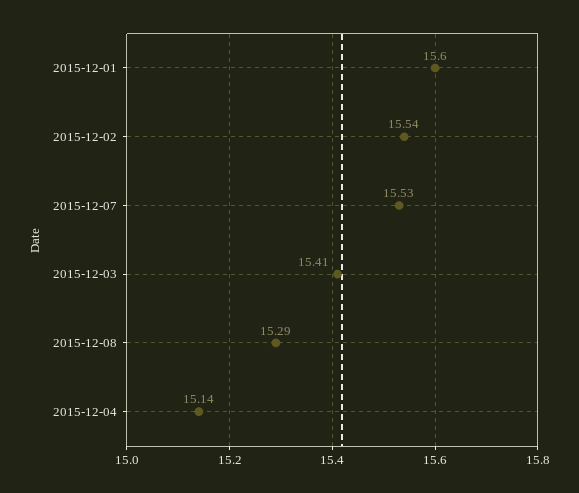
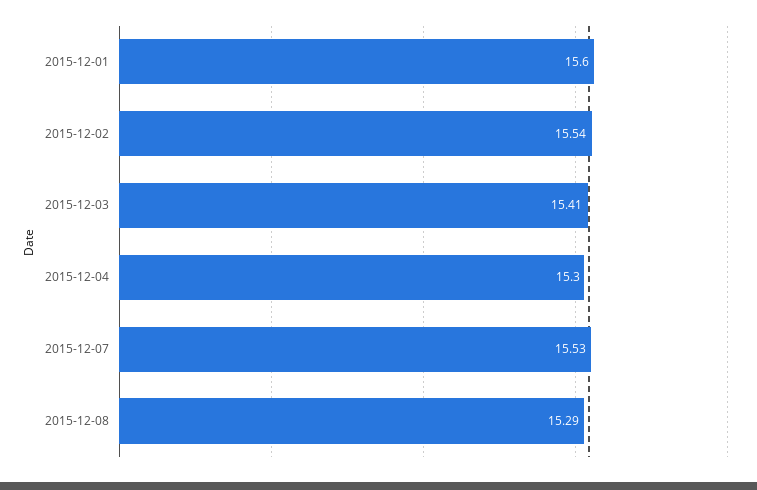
  {
    "2015-12-01": 15.6,
    "2015-12-02": 15.54,
    "2015-12-07": 15.53,
    "2015-12-03": 15.41,
    "2015-12-08": 15.29,
-   "2015-12-04": 15.14
+   "2015-12-04": 15.3
  }

